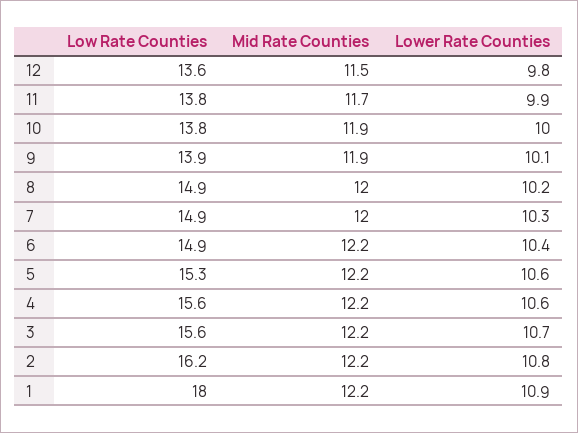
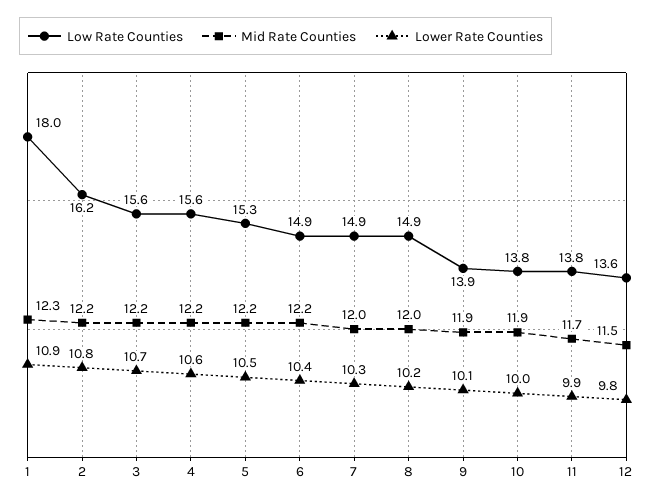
  {
    "Low Rate Counties": {
      "12": 13.6,
      "11": 13.8,
      "10": 13.8,
      "9": 13.9,
      "8": 14.9,
      "7": 14.9,
      "6": 14.9,
      "5": 15.3,
      "4": 15.6,
      "3": 15.6,
      "2": 16.2,
      "1": 18
    },
    "Mid Rate Counties": {
      "12": 11.5,
      "11": 11.7,
      "10": 11.9,
      "9": 11.9,
      "8": 12,
      "7": 12,
      "6": 12.2,
      "5": 12.2,
      "4": 12.2,
      "3": 12.2,
      "2": 12.2,
-     "1": 12.2
+     "1": 12.3
    },
    "Lower Rate Counties": {
      "12": 9.8,
      "11": 9.9,
      "10": 10,
      "9": 10.1,
      "8": 10.2,
      "7": 10.3,
      "6": 10.4,
-     "5": 10.6,
+     "5": 10.5,
      "4": 10.6,
      "3": 10.7,
      "2": 10.8,
      "1": 10.9
    }
  }

